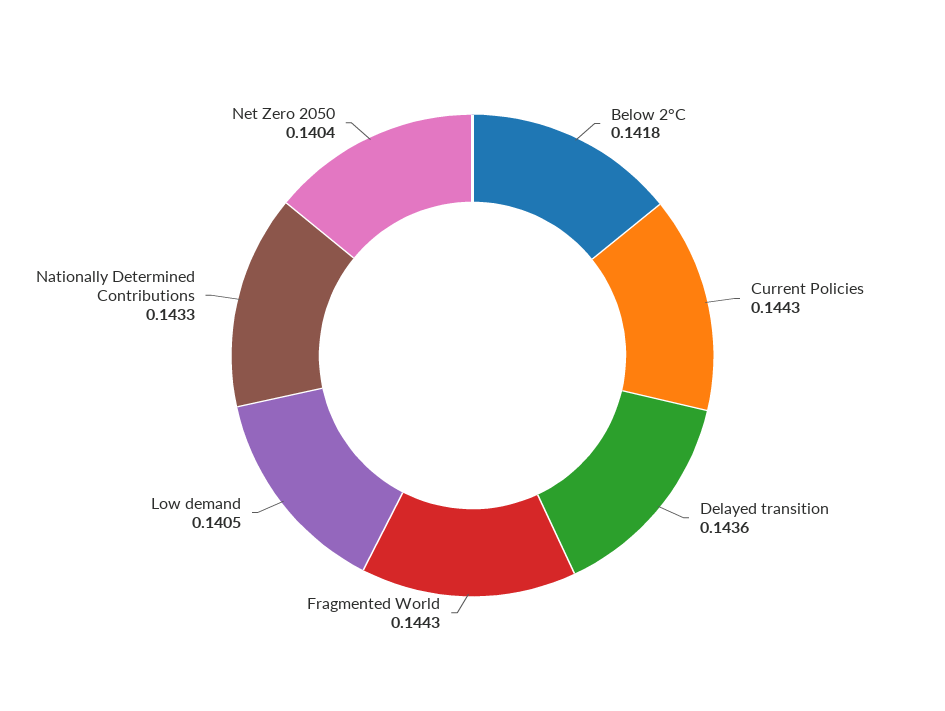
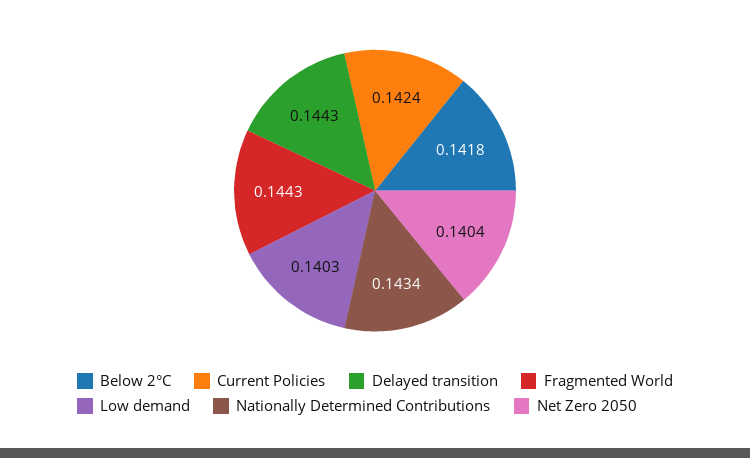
  {
    "Below 2°C": 0.1418,
-   "Current Policies": 0.1443,
+   "Current Policies": 0.1424,
-   "Delayed transition": 0.1436,
+   "Delayed transition": 0.1443,
    "Fragmented World": 0.1443,
-   "Low demand": 0.1405,
+   "Low demand": 0.1403,
-   "Nationally Determined Contributions": 0.1433,
+   "Nationally Determined Contributions": 0.1434,
    "Net Zero 2050": 0.1404
  }

